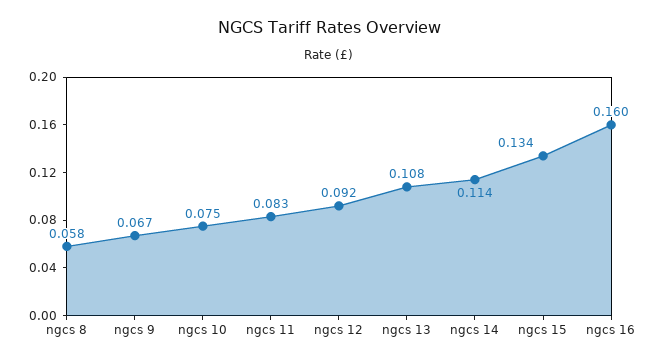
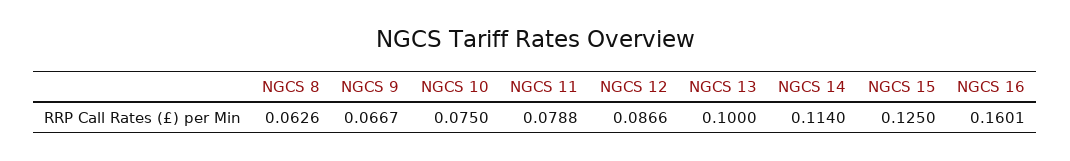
  {
-   "ngcs 8": 0.058,
+   "ngcs 8": 0.0626,
    "ngcs 9": 0.0667,
    "ngcs 10": 0.075,
-   "ngcs 11": 0.083,
+   "ngcs 11": 0.0788,
-   "ngcs 12": 0.092,
+   "ngcs 12": 0.0866,
-   "ngcs 13": 0.108,
+   "ngcs 13": 0.1,
    "ngcs 14": 0.114,
-   "ngcs 15": 0.134,
+   "ngcs 15": 0.125,
    "ngcs 16": 0.1601
  }

